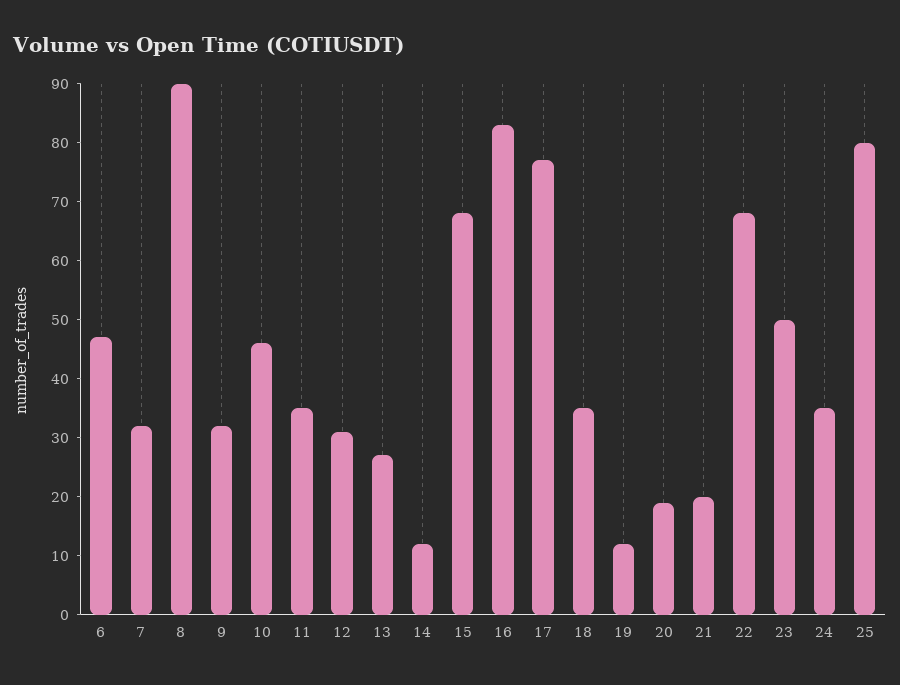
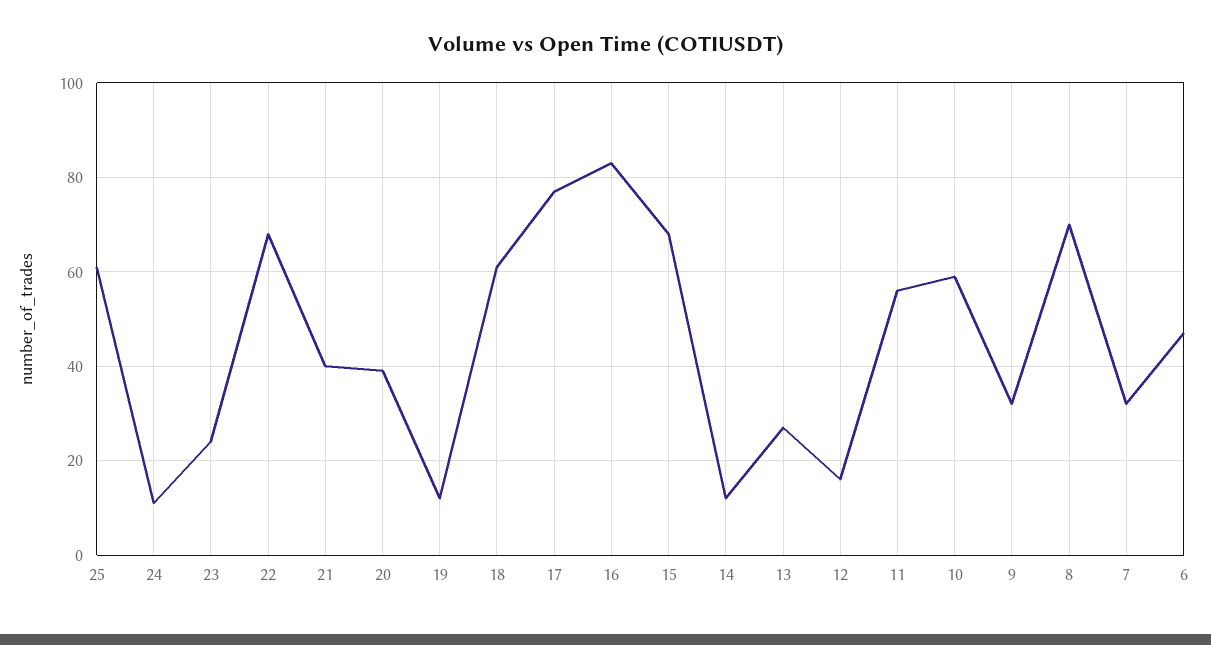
  {
    "6": 45,
    "7": 30,
-   "8": 90,
+   "8": 70,
    "9": 30,
-   "10": 45,
+   "10": 60,
-   "11": 35,
+   "11": 55,
-   "12": 30,
+   "12": 15,
    "13": 25,
    "14": 10,
    "15": 70,
    "16": 85,
    "17": 75,
-   "18": 35,
+   "18": 60,
    "19": 10,
-   "20": 20,
+   "20": 40,
-   "21": 20,
+   "21": 40,
    "22": 70,
-   "23": 50,
+   "23": 25,
-   "24": 35,
+   "24": 10,
-   "25": 80
+   "25": 60
  }

